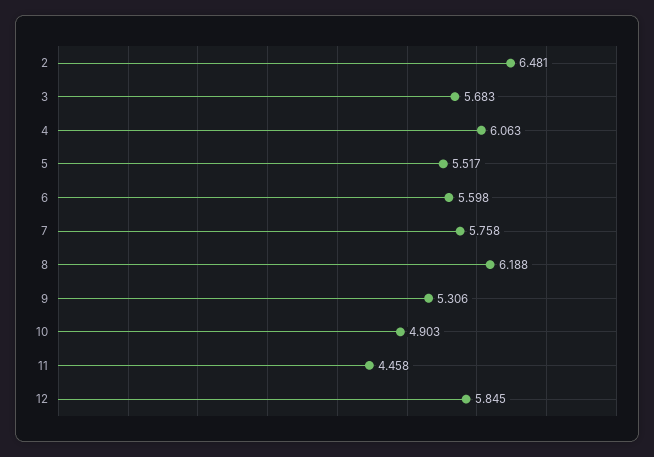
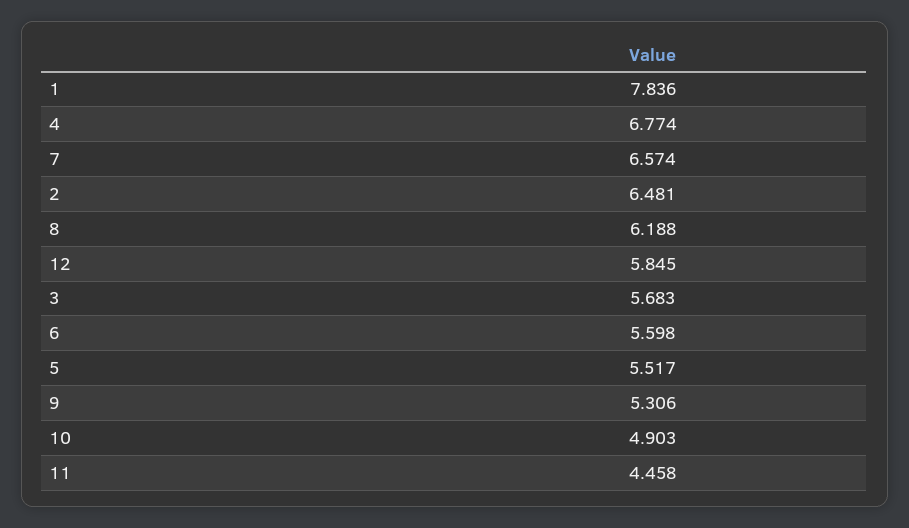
  {
    "2": 6.481,
    "3": 5.683,
-   "4": 6.063,
+   "4": 6.774,
    "5": 5.517,
    "6": 5.598,
-   "7": 5.758,
+   "7": 6.574,
    "8": 6.188,
    "9": 5.306,
    "10": 4.903,
    "11": 4.458,
-   "12": 5.845
+   "12": 5.845,
+   "1": 7.836
  }

